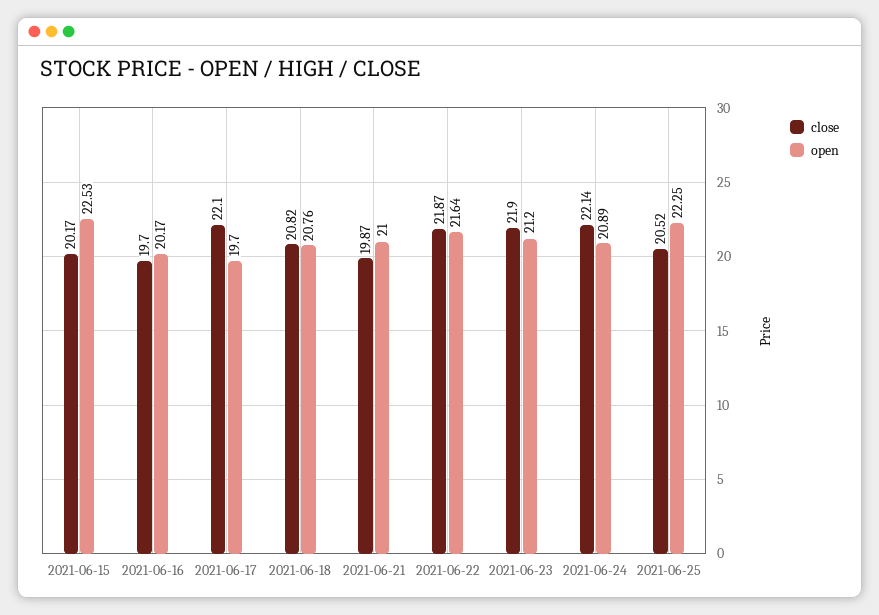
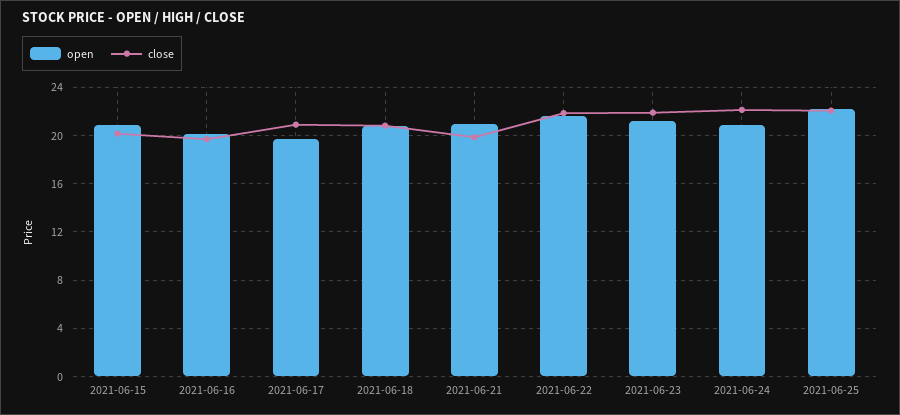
  {
    "close": {
      "2021-06-15": 20.17,
      "2021-06-16": 19.7,
-     "2021-06-17": 22.1,
+     "2021-06-17": 21,
      "2021-06-18": 20.82,
      "2021-06-21": 19.87,
      "2021-06-22": 21.87,
      "2021-06-23": 21.9,
      "2021-06-24": 22.14,
-     "2021-06-25": 20.52
+     "2021-06-25": 22
    },
    "open": {
-     "2021-06-15": 22.53,
+     "2021-06-15": 21,
      "2021-06-16": 20.17,
      "2021-06-17": 19.7,
      "2021-06-18": 20.76,
      "2021-06-21": 21,
      "2021-06-22": 21.64,
      "2021-06-23": 21.2,
      "2021-06-24": 20.89,
      "2021-06-25": 22.25
    }
  }

